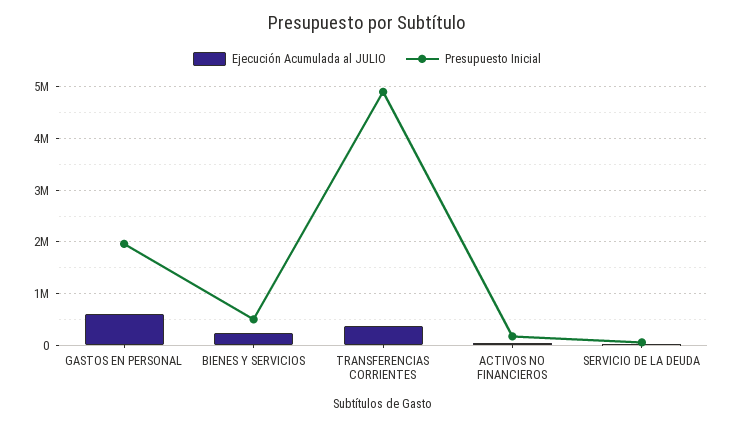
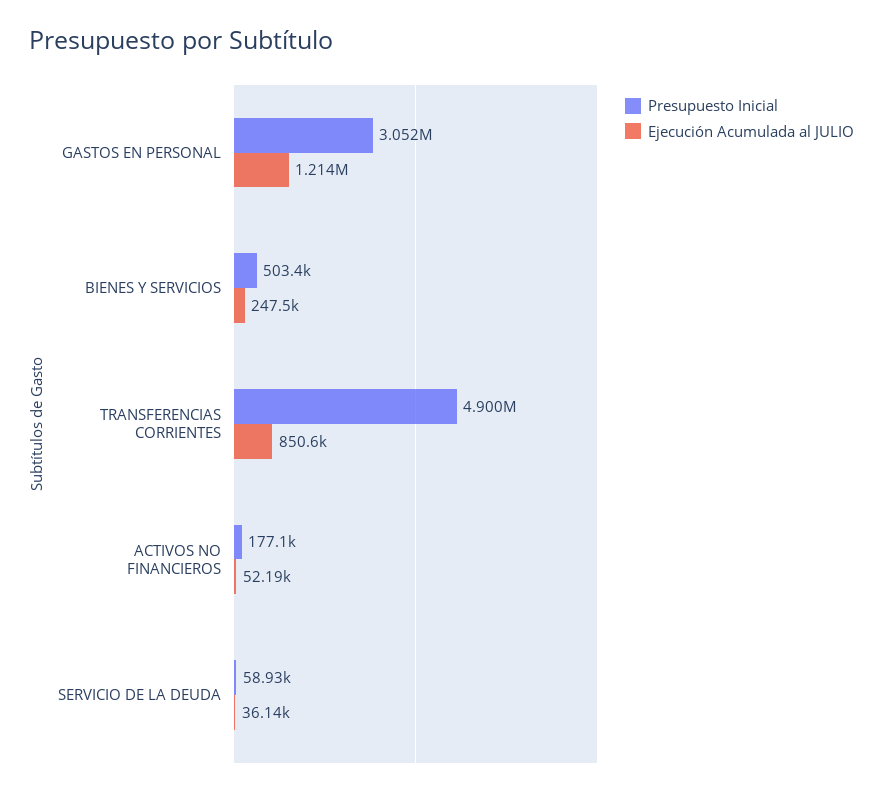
  {
    "Ejecución Acumulada al JULIO": {
-     "GASTOS EN PERSONAL": 600000,
+     "GASTOS EN PERSONAL": 1214000,
      "BIENES Y SERVICIOS": 247500,
-     "TRANSFERENCIAS CORRIENTES": 400000,
+     "TRANSFERENCIAS CORRIENTES": 850600,
      "ACTIVOS NO FINANCIEROS": 52190,
      "SERVICIO DE LA DEUDA": 36140
    },
    "Presupuesto Inicial": {
-     "GASTOS EN PERSONAL": 2000000,
+     "GASTOS EN PERSONAL": 3052000,
      "BIENES Y SERVICIOS": 503400,
      "TRANSFERENCIAS CORRIENTES": 4900000,
      "ACTIVOS NO FINANCIEROS": 177100,
      "SERVICIO DE LA DEUDA": 58930
    }
  }

